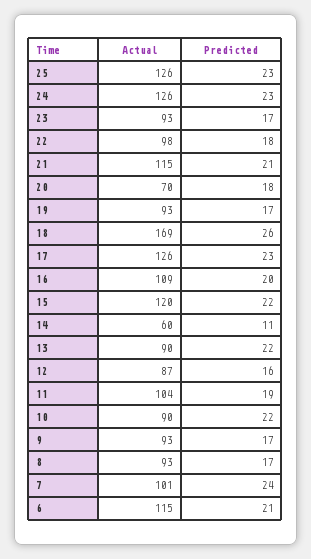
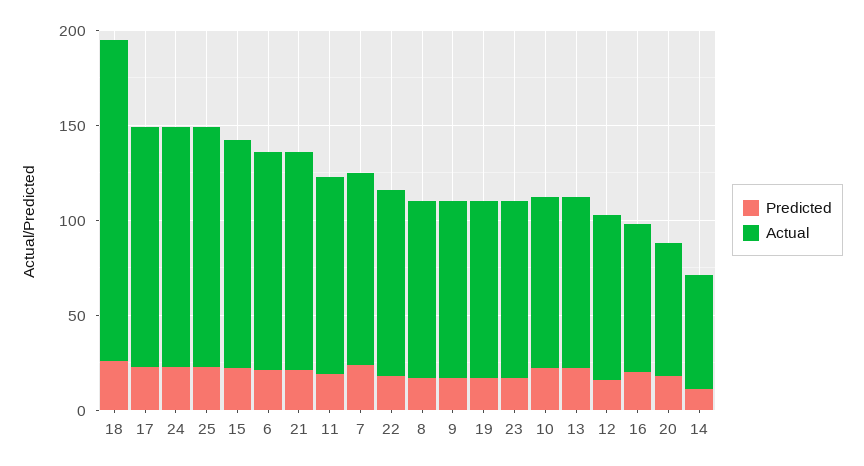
  {
    "Actual": {
      "25": 126,
      "24": 126,
      "23": 93,
      "22": 98,
      "21": 115,
      "20": 70,
      "19": 93,
      "18": 169,
      "17": 126,
-     "16": 109,
+     "16": 80,
      "15": 120,
      "14": 60,
      "13": 90,
      "12": 87,
      "11": 104,
      "10": 90,
      "9": 93,
      "8": 93,
      "7": 101,
      "6": 115
    },
    "Predicted": {
      "25": 23,
      "24": 23,
      "23": 17,
      "22": 18,
      "21": 21,
      "20": 18,
      "19": 17,
      "18": 26,
      "17": 23,
      "16": 20,
      "15": 22,
      "14": 11,
      "13": 22,
      "12": 16,
      "11": 19,
      "10": 22,
      "9": 17,
      "8": 17,
      "7": 24,
      "6": 21
    }
  }

